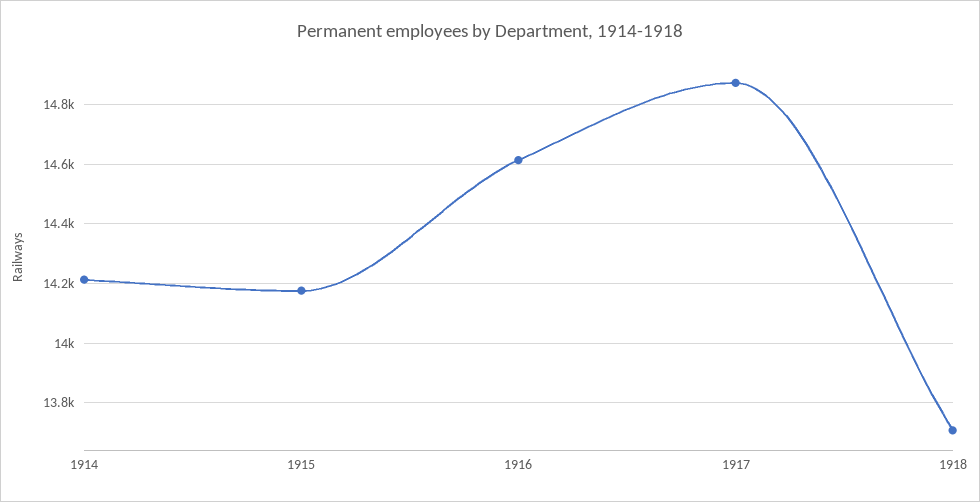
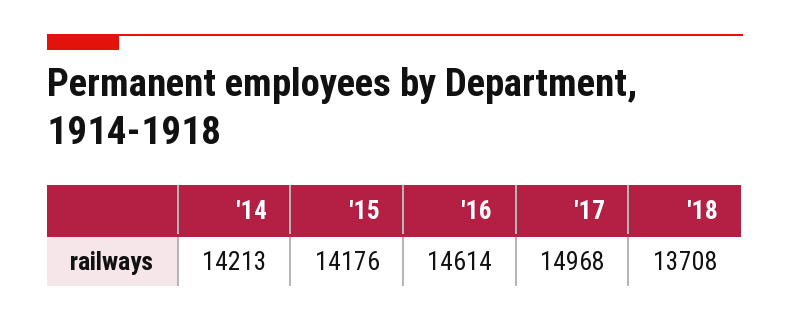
  {
    "1914": 14213,
    "1915": 14176,
    "1916": 14614,
-   "1917": 14875,
+   "1917": 14968,
    "1918": 13708
  }

